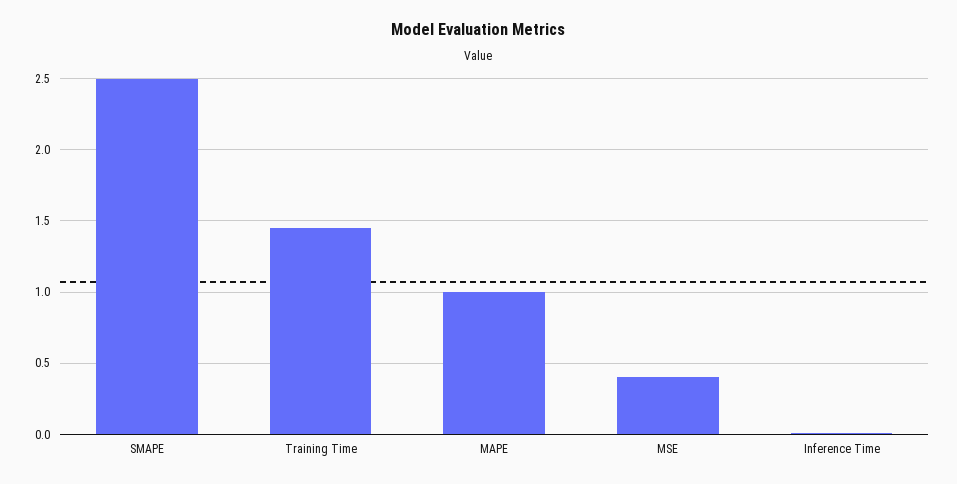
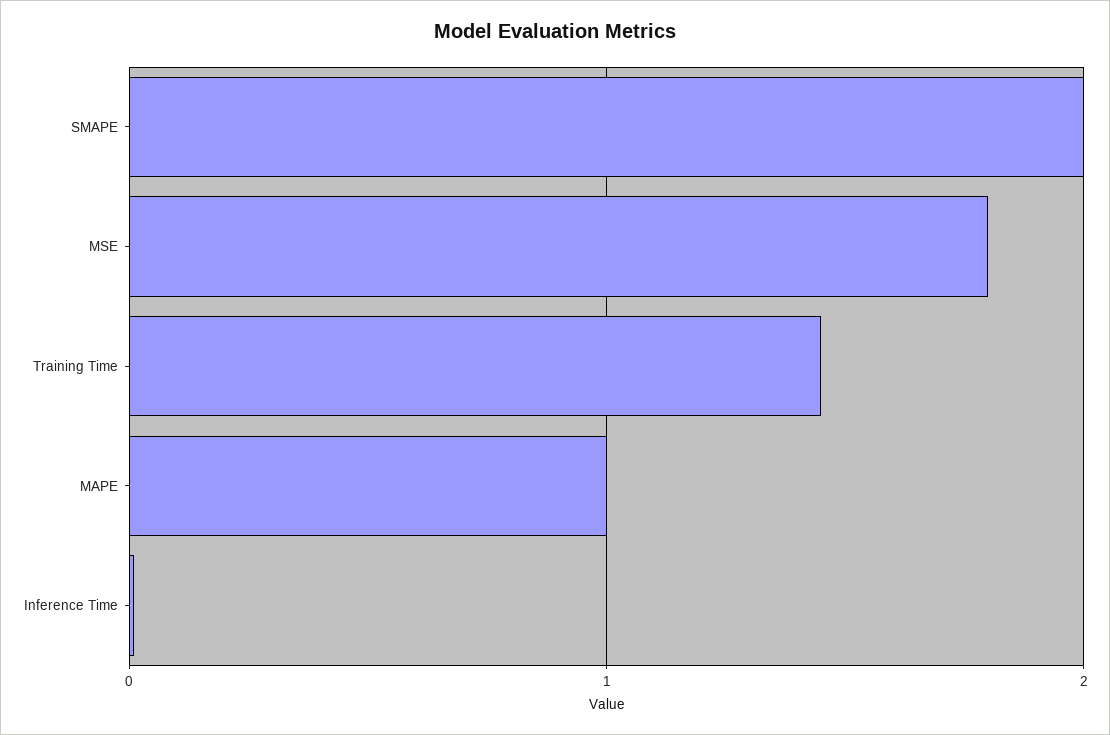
  {
-   "SMAPE": 2.5,
+   "SMAPE": 2,
    "Training Time": 1.45,
    "MAPE": 1,
-   "MSE": 0.4,
+   "MSE": 1.8,
    "Inference Time": 0
  }

